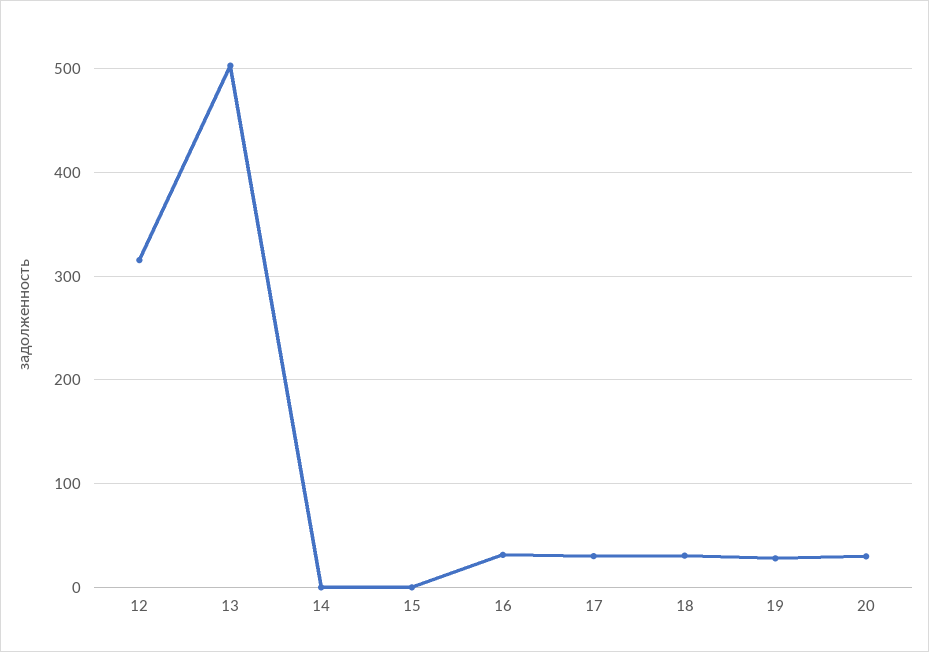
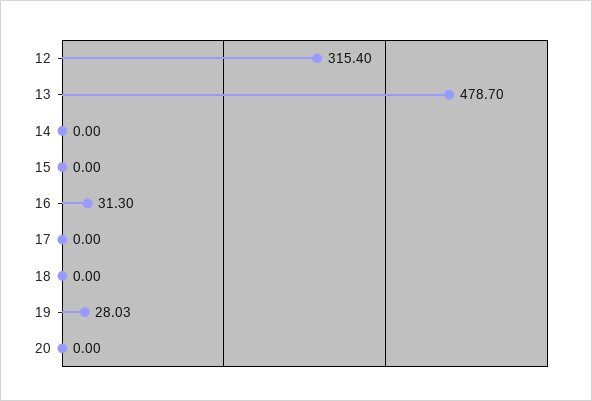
  {
    "12": 315.4,
-   "13": 500,
+   "13": 478.7,
    "14": 0,
    "15": 0,
    "16": 31.3,
-   "17": 30,
+   "17": 0,
-   "18": 30,
+   "18": 0,
    "19": 28.03,
-   "20": 30
+   "20": 0
  }

